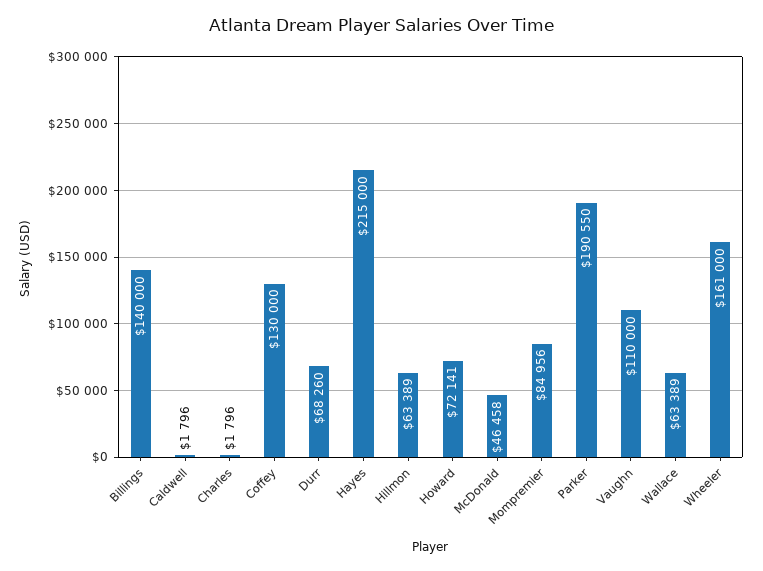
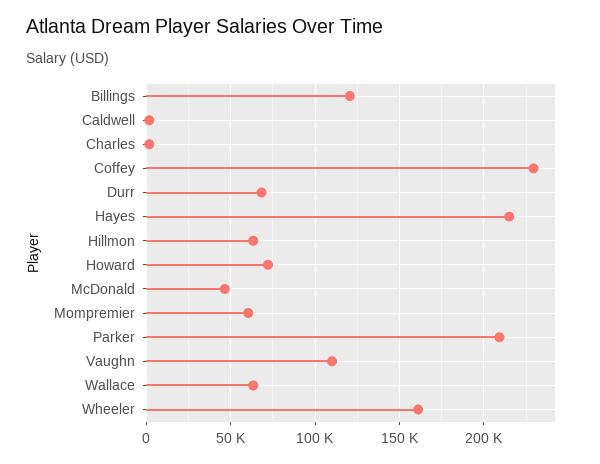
  {
-   "Billings": 140000,
+   "Billings": 120000,
    "Caldwell": 1796,
    "Charles": 1796,
-   "Coffey": 130000,
+   "Coffey": 230000,
    "Durr": 68260,
    "Hayes": 215000,
    "Hillmon": 63389,
    "Howard": 72141,
    "McDonald": 46458,
-   "Mompremier": 84956,
+   "Mompremier": 60000,
-   "Parker": 190550,
+   "Parker": 210000,
    "Vaughn": 110000,
    "Wallace": 63389,
    "Wheeler": 161000
  }

